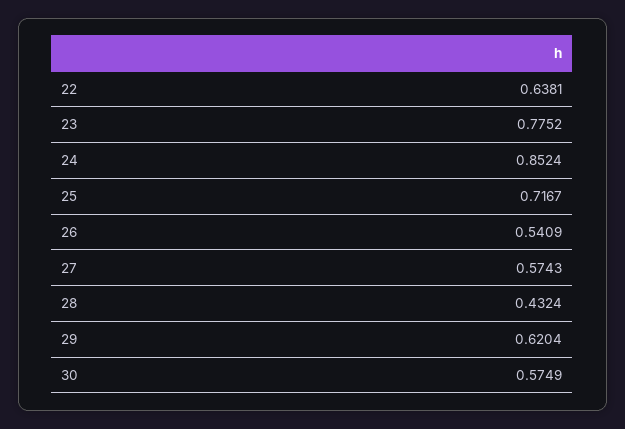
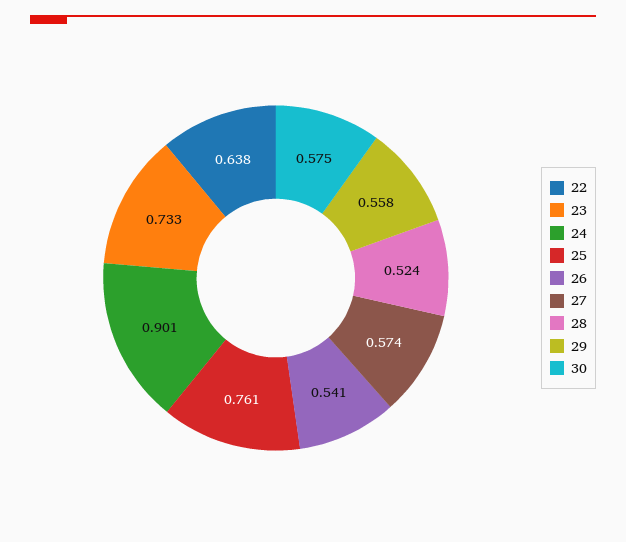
  {
    "22": 0.6381,
-   "23": 0.7752,
+   "23": 0.733,
-   "24": 0.8524,
+   "24": 0.901,
-   "25": 0.7167,
+   "25": 0.761,
    "26": 0.5409,
    "27": 0.5743,
-   "28": 0.4324,
+   "28": 0.524,
-   "29": 0.6204,
+   "29": 0.558,
    "30": 0.5749
  }

